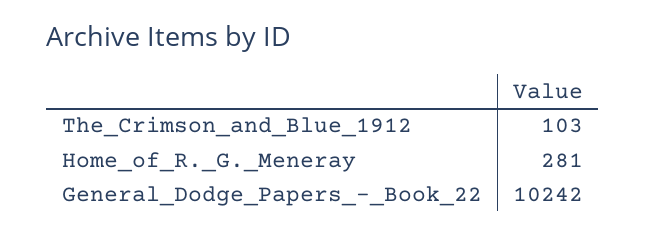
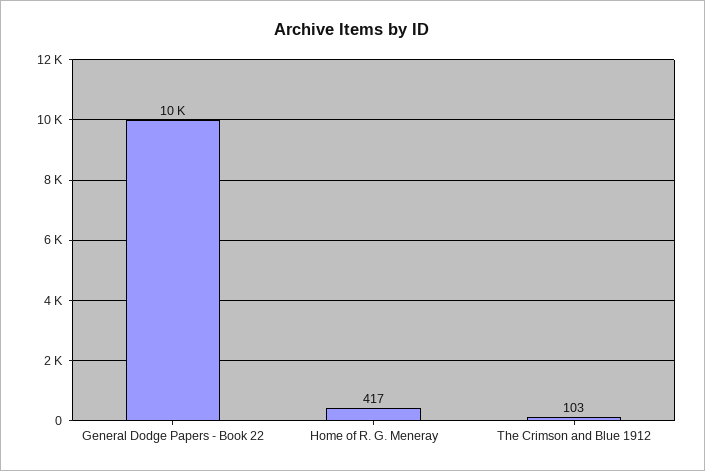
  {
    "The_Crimson_and_Blue_1912": 103,
-   "Home_of_R._G._Meneray": 281,
+   "Home_of_R._G._Meneray": 417,
    "General_Dodge_Papers_-_Book_22": 10242
  }

